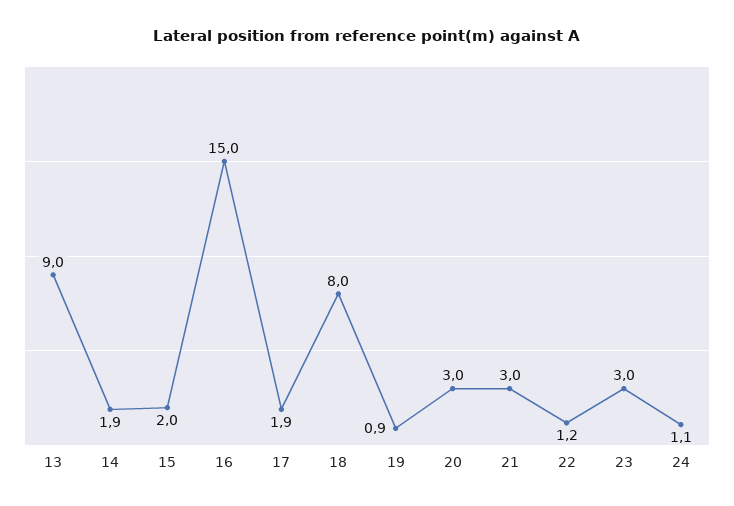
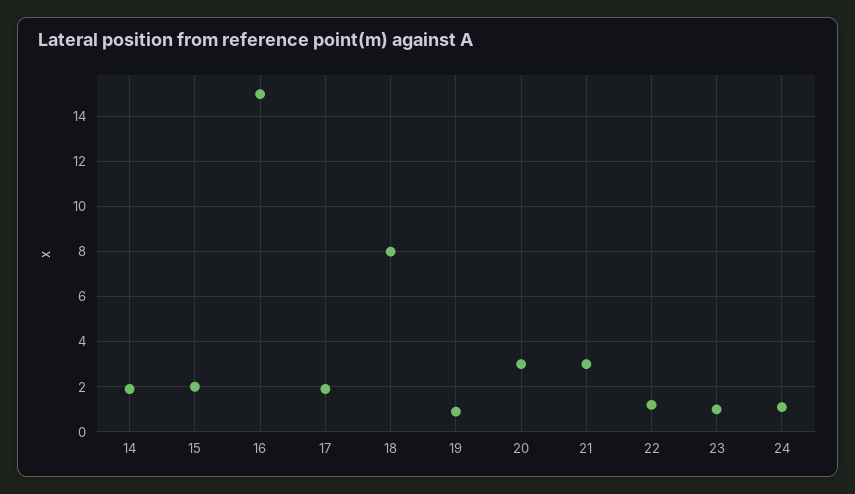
  {
-   "13": 9,
    "14": 1.9,
    "15": 2,
    "16": 15,
    "17": 1.9,
    "18": 8,
    "19": 0.9,
    "20": 3,
    "21": 3,
    "22": 1.2,
-   "23": 3,
+   "23": 1,
    "24": 1.1
  }

